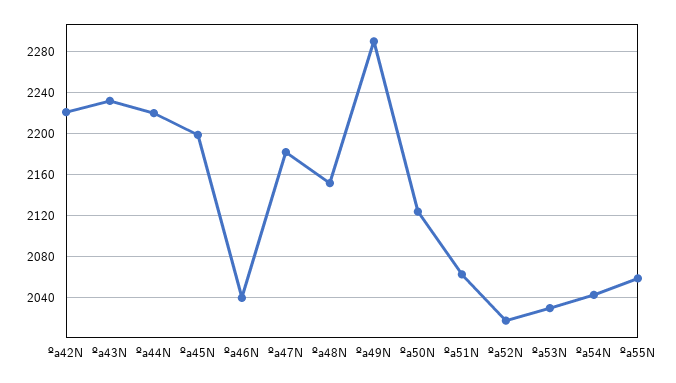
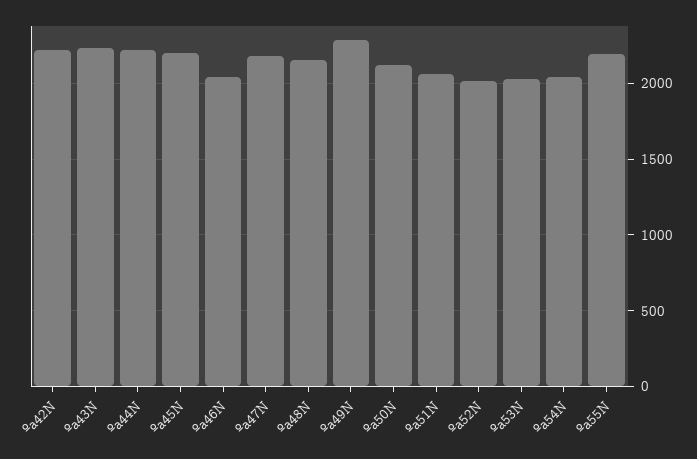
  {
    "ºa42N": 2220,
    "ºa43N": 2230,
    "ºa44N": 2220,
    "ºa45N": 2200,
    "ºa46N": 2040,
    "ºa47N": 2180,
    "ºa48N": 2150,
    "ºa49N": 2290,
    "ºa50N": 2120,
    "ºa51N": 2060,
    "ºa52N": 2020,
    "ºa53N": 2030,
    "ºa54N": 2040,
-   "ºa55N": 2060
+   "ºa55N": 2200
  }

